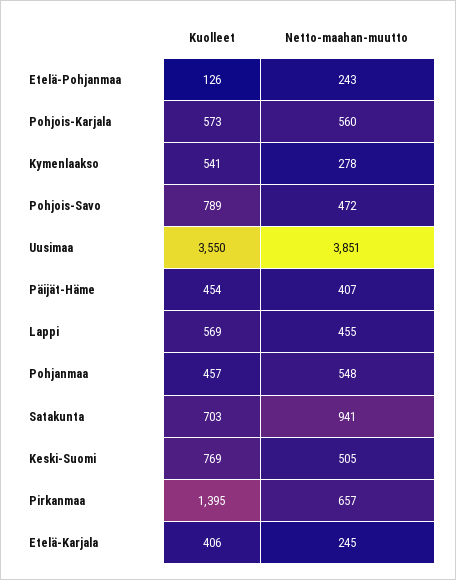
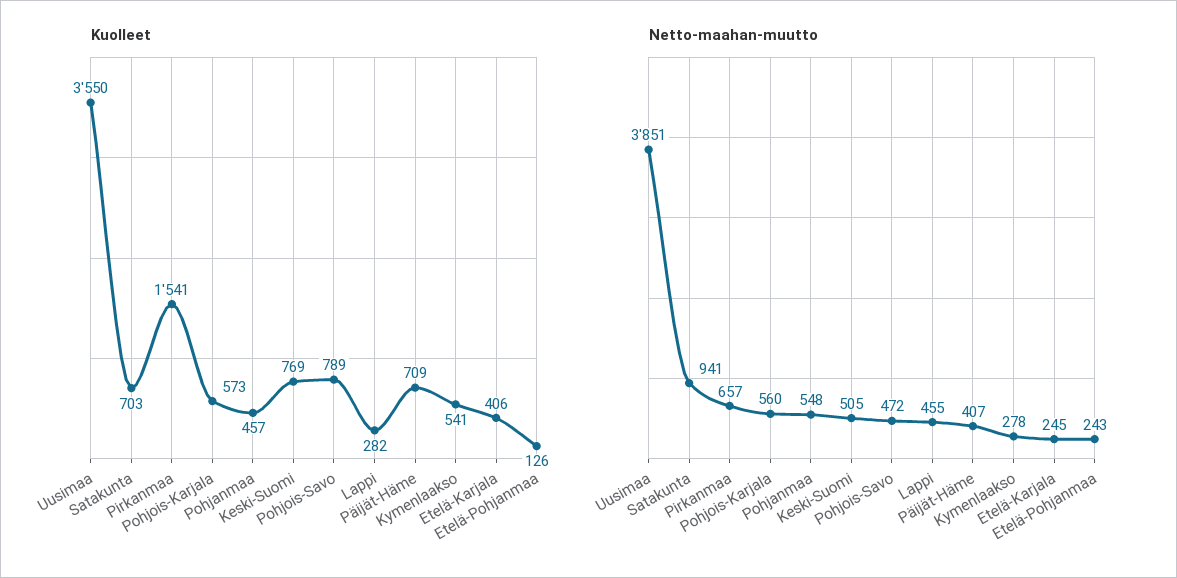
  {
    "Kuolleet": {
      "Etelä-Pohjanmaa": 126,
      "Pohjois-Karjala": 573,
      "Kymenlaakso": 541,
      "Pohjois-Savo": 789,
      "Uusimaa": 3550,
-     "Päijät-Häme": 454,
+     "Päijät-Häme": 709,
-     "Lappi": 569,
+     "Lappi": 282,
      "Pohjanmaa": 457,
      "Satakunta": 703,
      "Keski-Suomi": 769,
-     "Pirkanmaa": 1395,
+     "Pirkanmaa": 1541,
      "Etelä-Karjala": 406
    },
    "Netto-maahan-muutto": {
      "Etelä-Pohjanmaa": 243,
      "Pohjois-Karjala": 560,
      "Kymenlaakso": 278,
      "Pohjois-Savo": 472,
      "Uusimaa": 3851,
      "Päijät-Häme": 407,
      "Lappi": 455,
      "Pohjanmaa": 548,
      "Satakunta": 941,
      "Keski-Suomi": 505,
      "Pirkanmaa": 657,
      "Etelä-Karjala": 245
    }
  }

